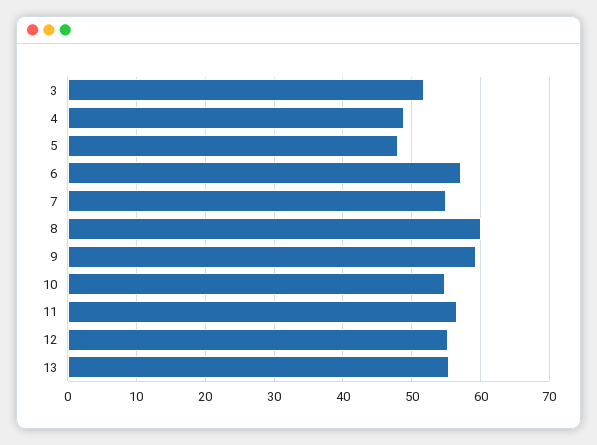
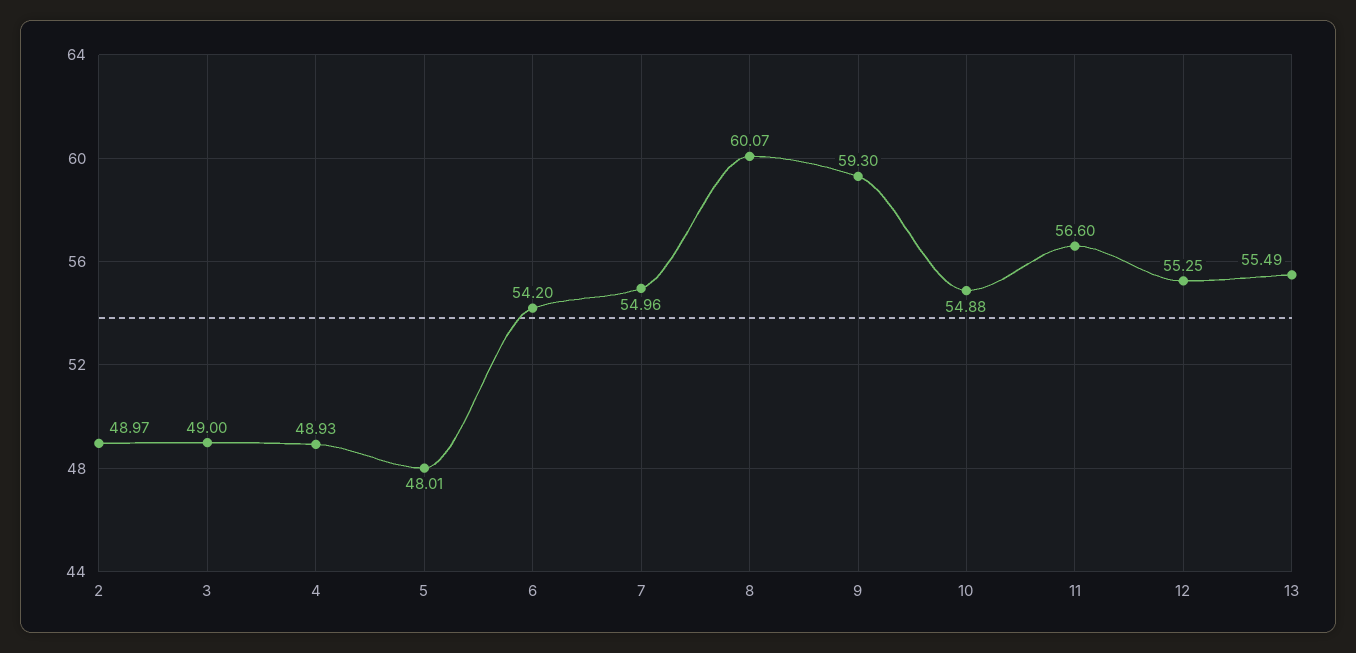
  {
-   "3": 52,
+   "3": 49,
    "4": 48.93,
    "5": 48.01,
-   "6": 57,
+   "6": 54.2,
    "7": 54.96,
    "8": 60.07,
    "9": 59.3,
    "10": 54.88,
    "11": 56.6,
    "12": 55.25,
-   "13": 55.49
+   "13": 55.49,
+   "2": 48.97
  }

